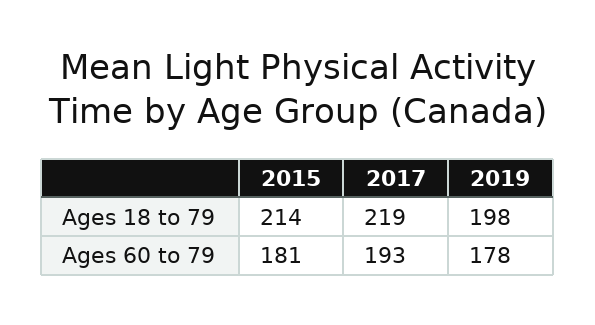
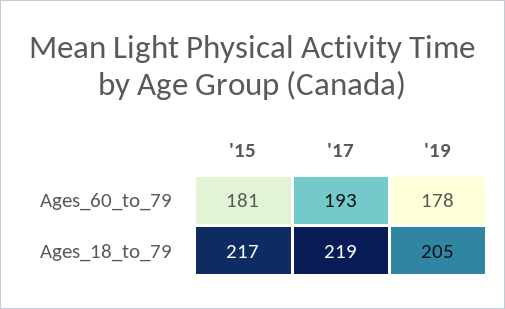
  {
    "2015": {
-     "Ages 18 to 79": 214,
+     "Ages 18 to 79": 217,
      "Ages 60 to 79": 181
    },
    "2017": {
      "Ages 18 to 79": 219,
      "Ages 60 to 79": 193
    },
    "2019": {
-     "Ages 18 to 79": 198,
+     "Ages 18 to 79": 205,
      "Ages 60 to 79": 178
    }
  }

